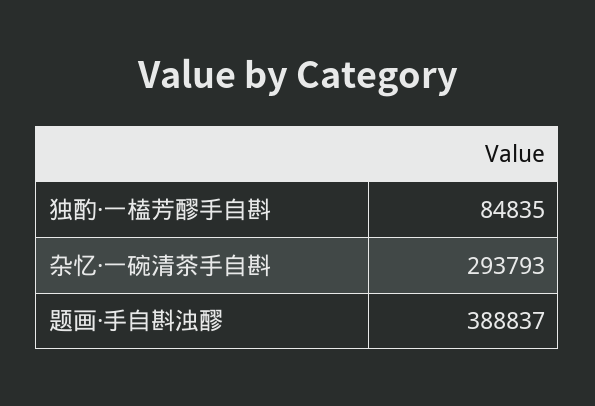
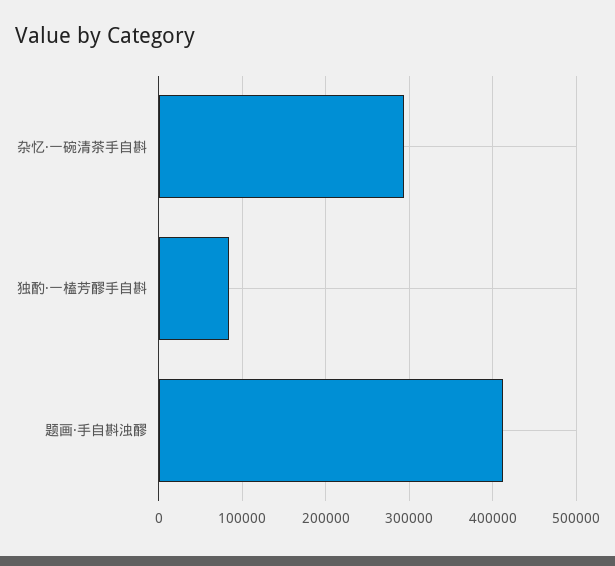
  {
    "独酌·一榼芳醪手自斟": 84835,
    "杂忆·一碗清茶手自斟": 293793,
-   "题画·手自斟浊醪": 388837
+   "题画·手自斟浊醪": 410000
  }

